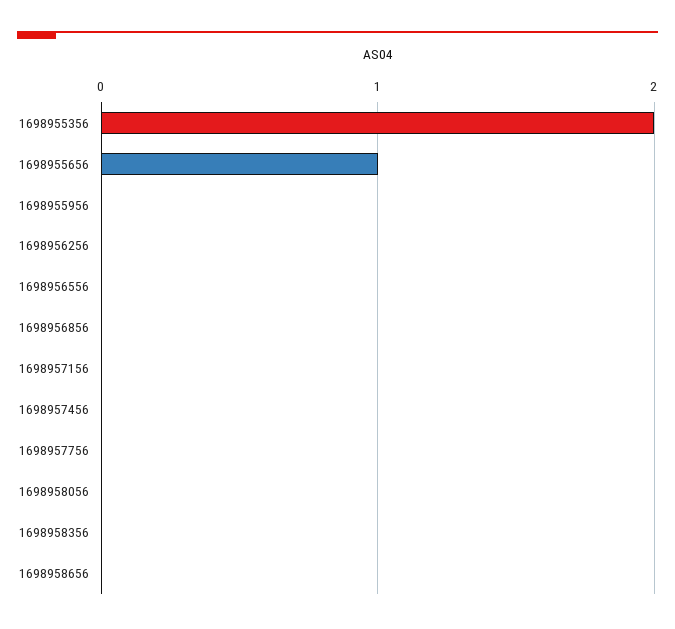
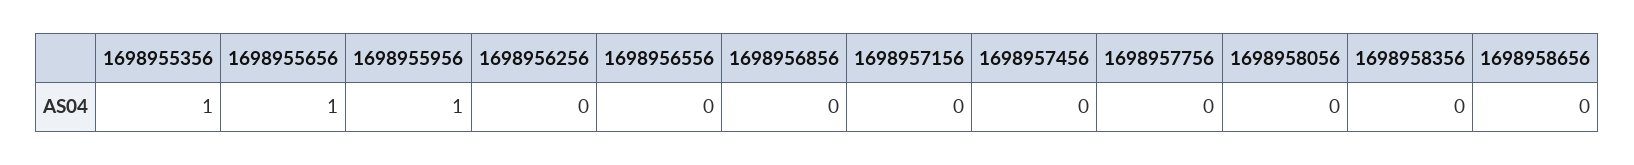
  {
-   "1698955356": 2,
+   "1698955356": 1,
    "1698955656": 1,
-   "1698955956": 0,
+   "1698955956": 1,
    "1698956256": 0,
    "1698956556": 0,
    "1698956856": 0,
    "1698957156": 0,
    "1698957456": 0,
    "1698957756": 0,
    "1698958056": 0,
    "1698958356": 0,
    "1698958656": 0
  }

